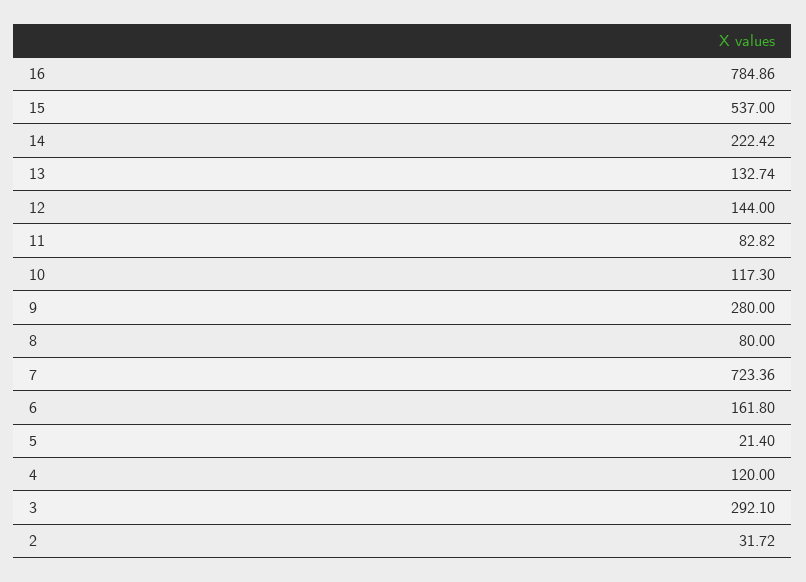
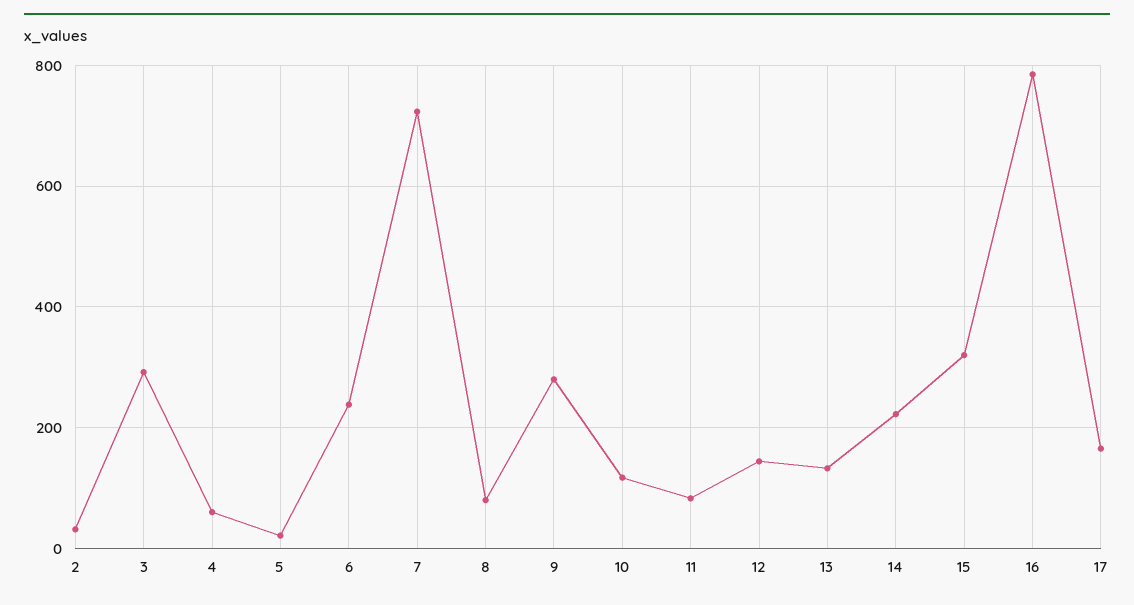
  {
    "16": 784.86,
-   "15": 537,
+   "15": 320,
    "14": 222.42,
    "13": 132.74,
    "12": 144,
    "11": 82.82,
    "10": 117.3,
    "9": 280,
    "8": 80,
    "7": 723.36,
-   "6": 161.8,
+   "6": 240,
    "5": 21.4,
-   "4": 120,
+   "4": 60,
    "3": 292.1,
-   "2": 31.72
+   "2": 31.72,
+   "17": 160
  }

